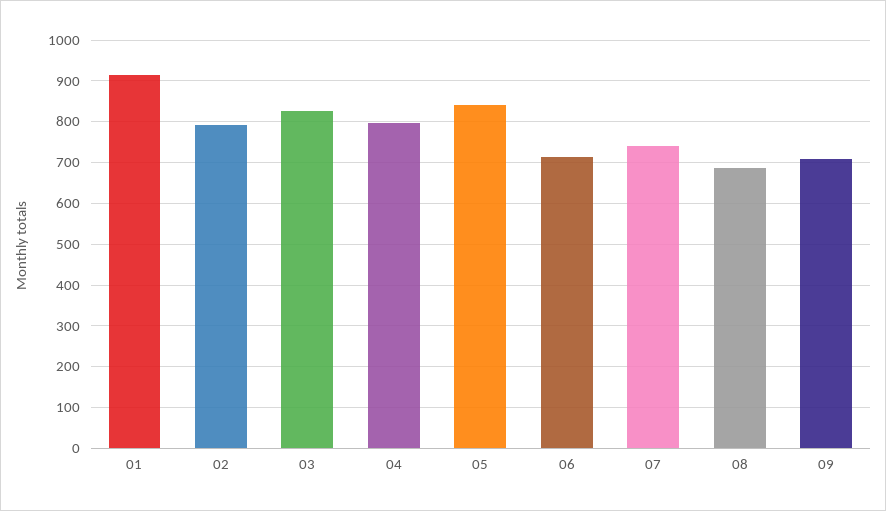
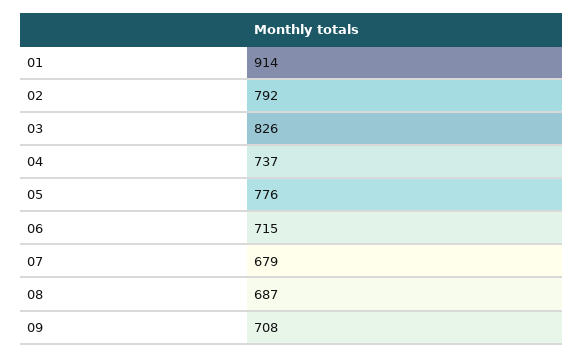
  {
    "01": 914,
    "02": 792,
    "03": 826,
-   "04": 800,
+   "04": 737,
-   "05": 840,
+   "05": 776,
    "06": 715,
-   "07": 740,
+   "07": 679,
    "08": 687,
    "09": 708
  }

